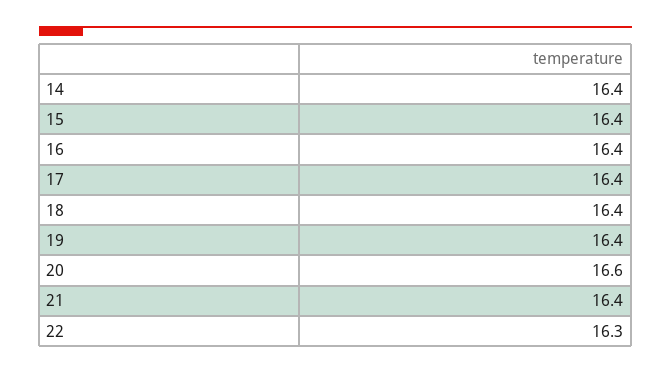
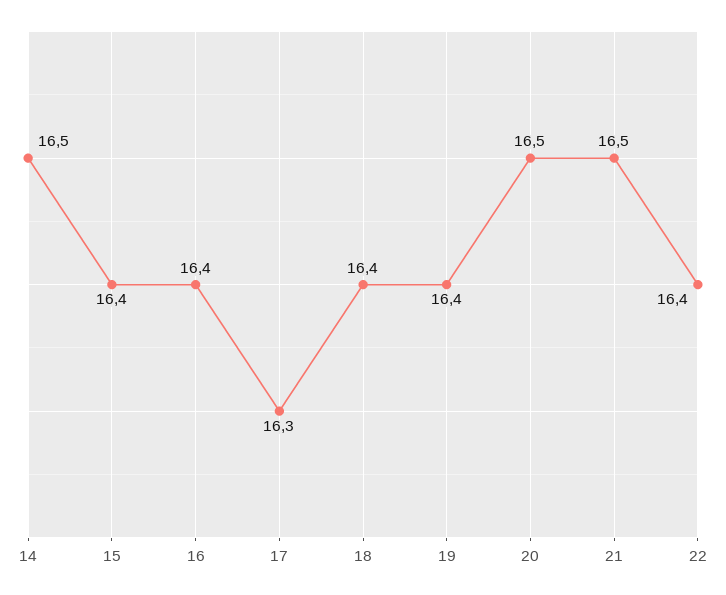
  {
-   "14": 16.4,
+   "14": 16.5,
    "15": 16.4,
    "16": 16.4,
-   "17": 16.4,
+   "17": 16.3,
    "18": 16.4,
    "19": 16.4,
-   "20": 16.6,
+   "20": 16.5,
-   "21": 16.4,
+   "21": 16.5,
-   "22": 16.3
+   "22": 16.4
  }

